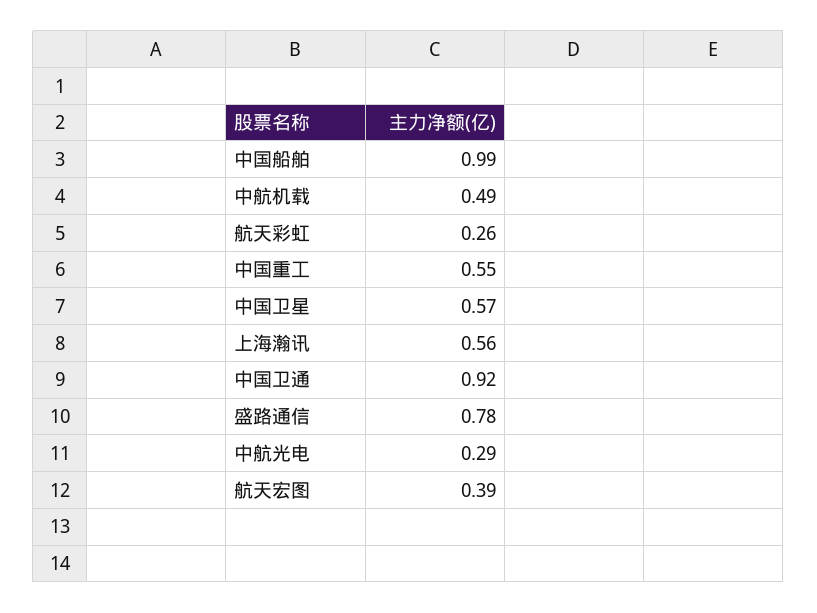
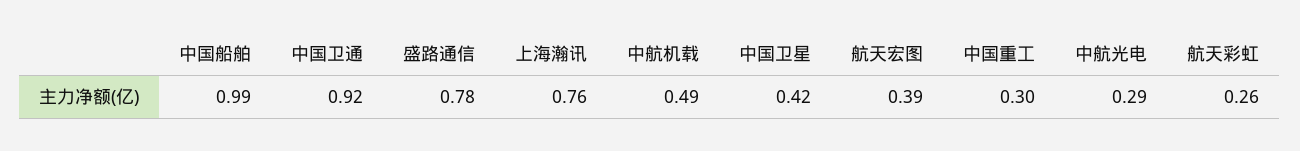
  {
    "中国船舶": 0.99,
    "中航机载": 0.49,
    "航天彩虹": 0.26,
-   "中国重工": 0.55,
+   "中国重工": 0.3,
-   "中国卫星": 0.57,
+   "中国卫星": 0.42,
-   "上海瀚讯": 0.56,
+   "上海瀚讯": 0.76,
    "中国卫通": 0.92,
    "盛路通信": 0.78,
    "中航光电": 0.29,
    "航天宏图": 0.39
  }

